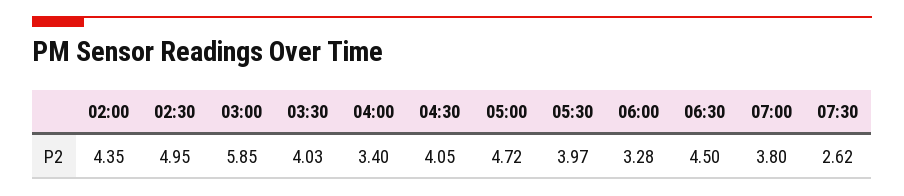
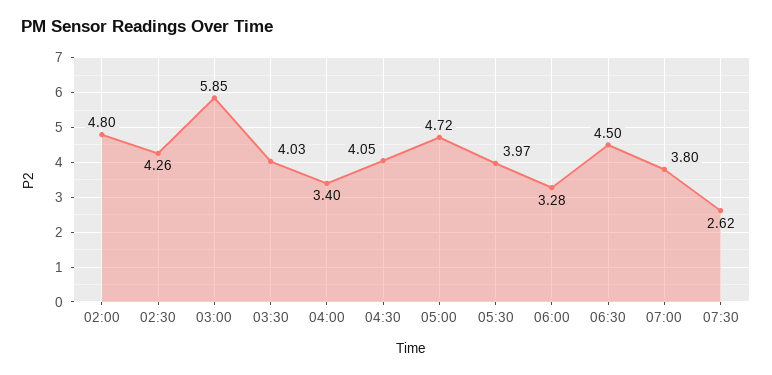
  {
-   "02:00": 4.35,
+   "02:00": 4.8,
-   "02:30": 4.95,
+   "02:30": 4.26,
    "03:00": 5.85,
    "03:30": 4.03,
    "04:00": 3.4,
    "04:30": 4.05,
    "05:00": 4.72,
    "05:30": 3.97,
    "06:00": 3.28,
    "06:30": 4.5,
    "07:00": 3.8,
    "07:30": 2.62
  }

